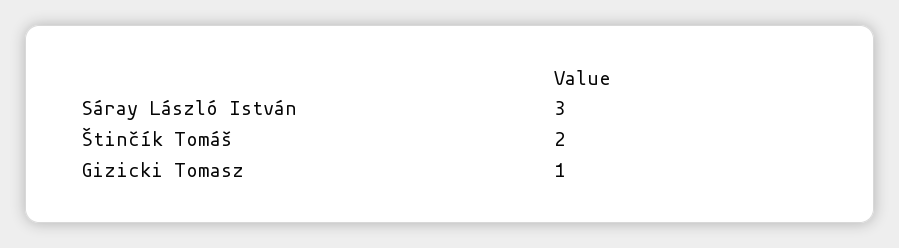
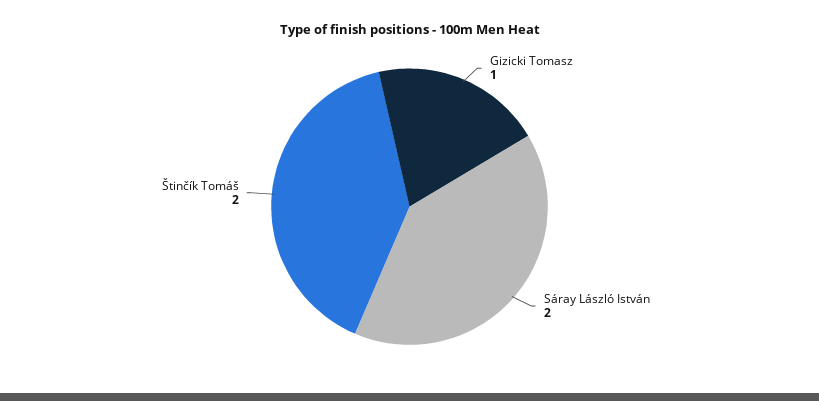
  {
-   "Sáray László István": 3,
+   "Sáray László István": 2,
    "Štinčík Tomáš": 2,
    "Gizicki Tomasz": 1
  }

